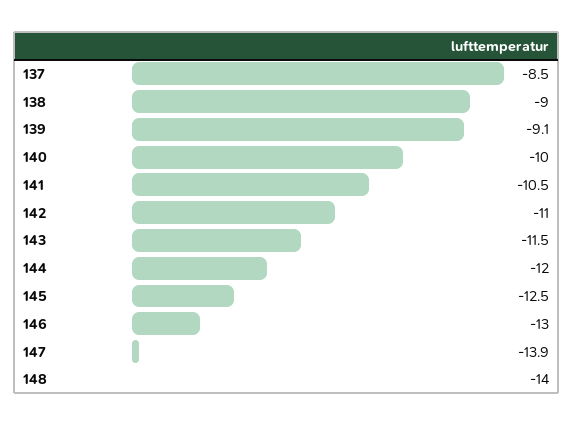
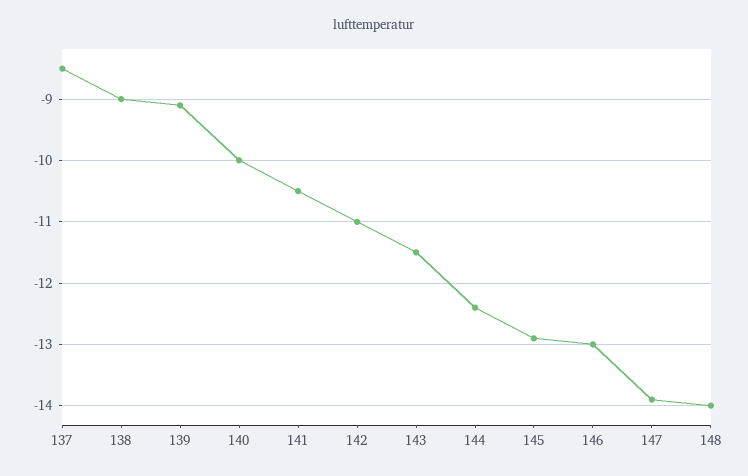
  {
    "137": -8.5,
    "138": -9,
    "139": -9.1,
    "140": -10,
    "141": -10.5,
    "142": -11,
    "143": -11.5,
-   "144": -12,
+   "144": -12.4,
-   "145": -12.5,
+   "145": -12.9,
    "146": -13,
    "147": -13.9,
    "148": -14
  }

